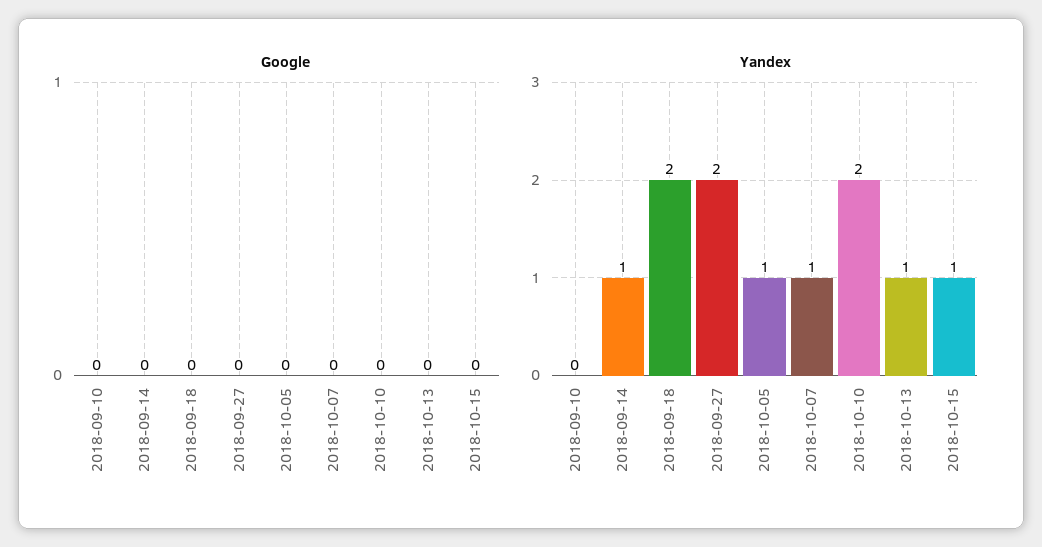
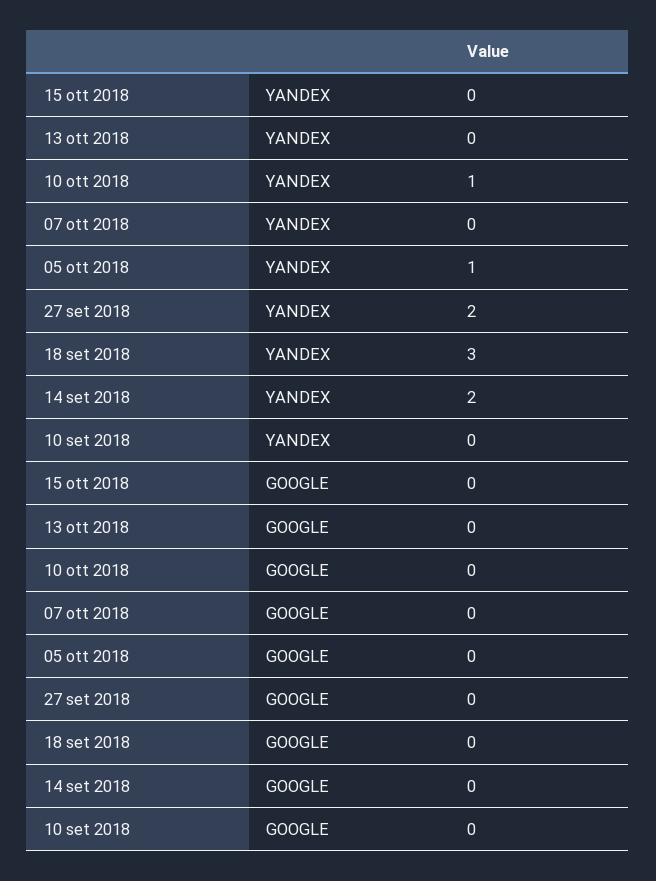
  {
    "Google": {
      "2018-09-10": 0,
      "2018-09-14": 0,
      "2018-09-18": 0,
      "2018-09-27": 0,
      "2018-10-05": 0,
      "2018-10-07": 0,
      "2018-10-10": 0,
      "2018-10-13": 0,
      "2018-10-15": 0
    },
    "Yandex": {
      "2018-09-10": 0,
-     "2018-09-14": 1,
+     "2018-09-14": 2,
-     "2018-09-18": 2,
+     "2018-09-18": 3,
      "2018-09-27": 2,
      "2018-10-05": 1,
-     "2018-10-07": 1,
+     "2018-10-07": 0,
-     "2018-10-10": 2,
+     "2018-10-10": 1,
-     "2018-10-13": 1,
+     "2018-10-13": 0,
-     "2018-10-15": 1
+     "2018-10-15": 0
    }
  }

